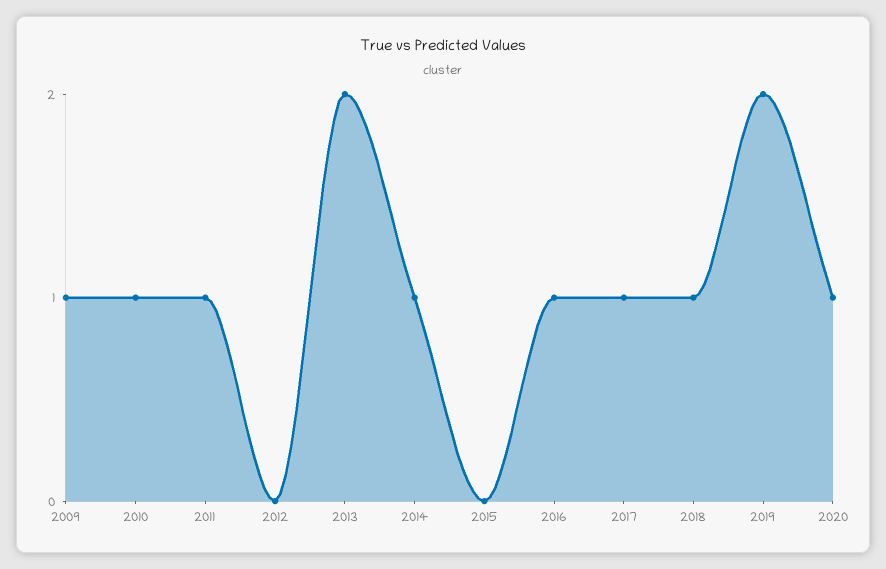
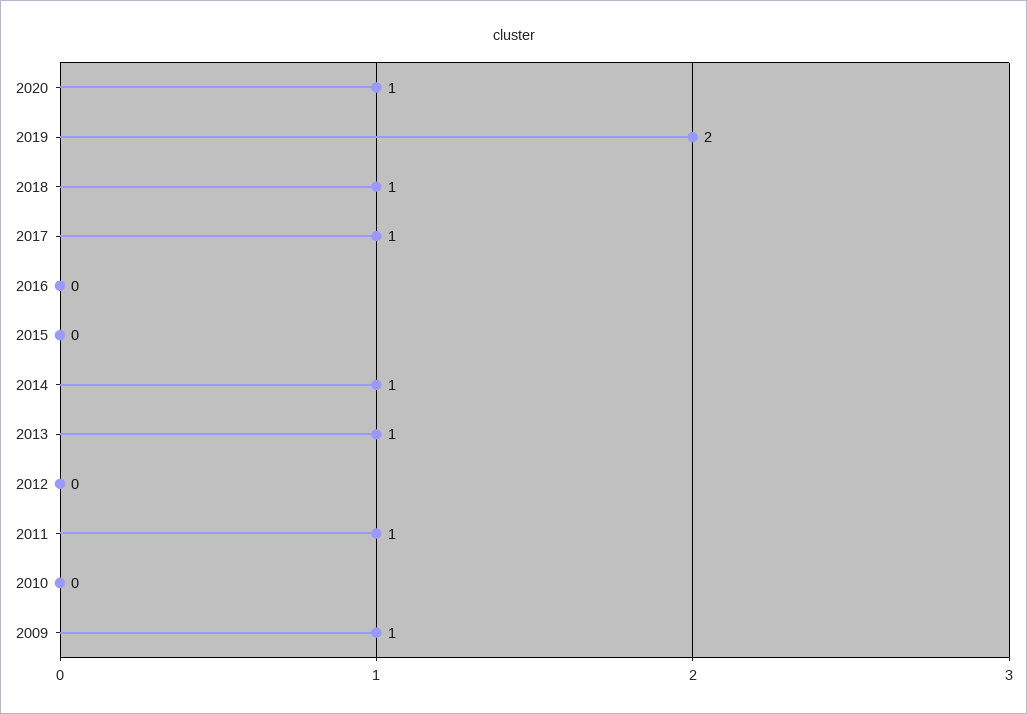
  {
    "2009": 1,
-   "2010": 1,
+   "2010": 0,
    "2011": 1,
    "2012": 0,
-   "2013": 2,
+   "2013": 1,
    "2014": 1,
    "2015": 0,
-   "2016": 1,
+   "2016": 0,
    "2017": 1,
    "2018": 1,
    "2019": 2,
    "2020": 1
  }

